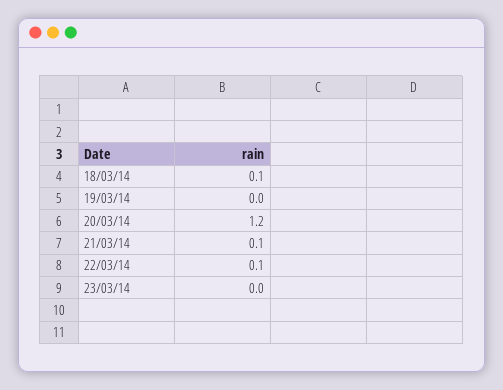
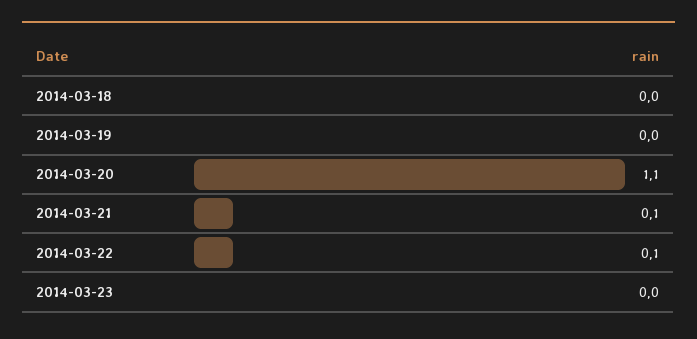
  {
-   "18/03/14": 0.1,
+   "18/03/14": 0,
    "19/03/14": 0,
-   "20/03/14": 1.2,
+   "20/03/14": 1.1,
    "21/03/14": 0.1,
    "22/03/14": 0.1,
    "23/03/14": 0
  }

